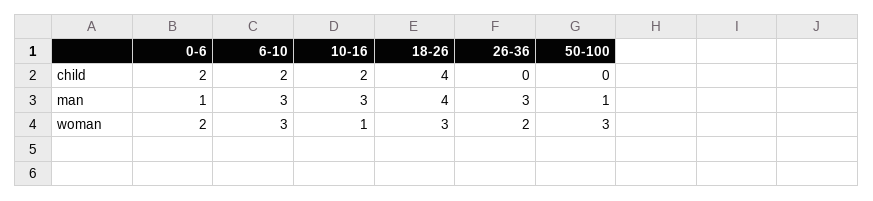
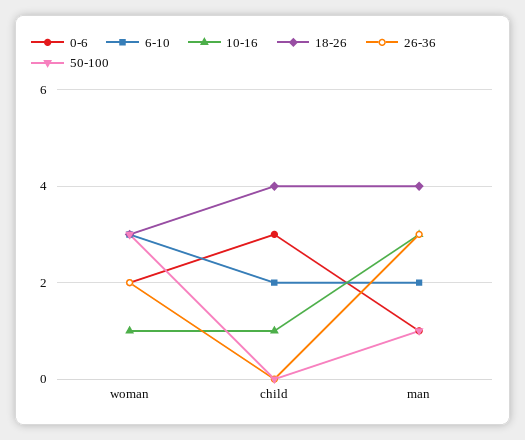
  {
    "0-6": {
-     "child": 2,
+     "child": 3,
      "man": 1,
      "woman": 2
    },
    "6-10": {
      "child": 2,
-     "man": 3,
+     "man": 2,
      "woman": 3
    },
    "10-16": {
-     "child": 2,
+     "child": 1,
      "man": 3,
      "woman": 1
    },
    "18-26": {
      "child": 4,
      "man": 4,
      "woman": 3
    },
    "26-36": {
      "child": 0,
      "man": 3,
      "woman": 2
    },
    "50-100": {
      "child": 0,
      "man": 1,
      "woman": 3
    }
  }

